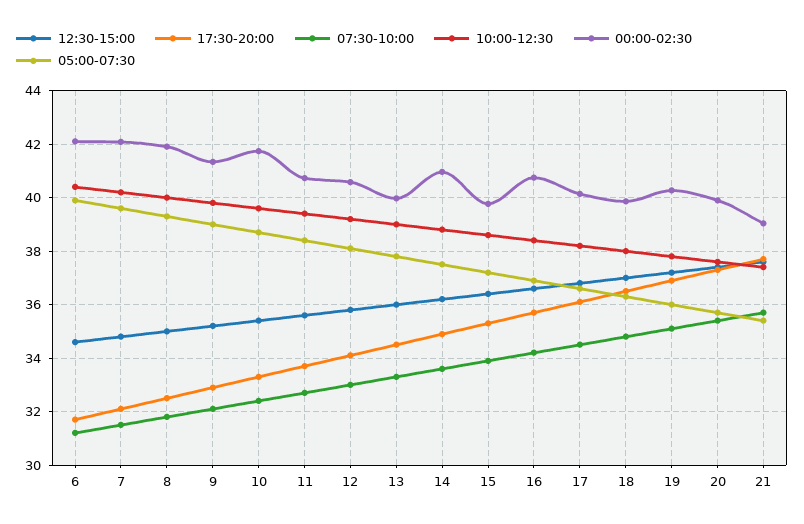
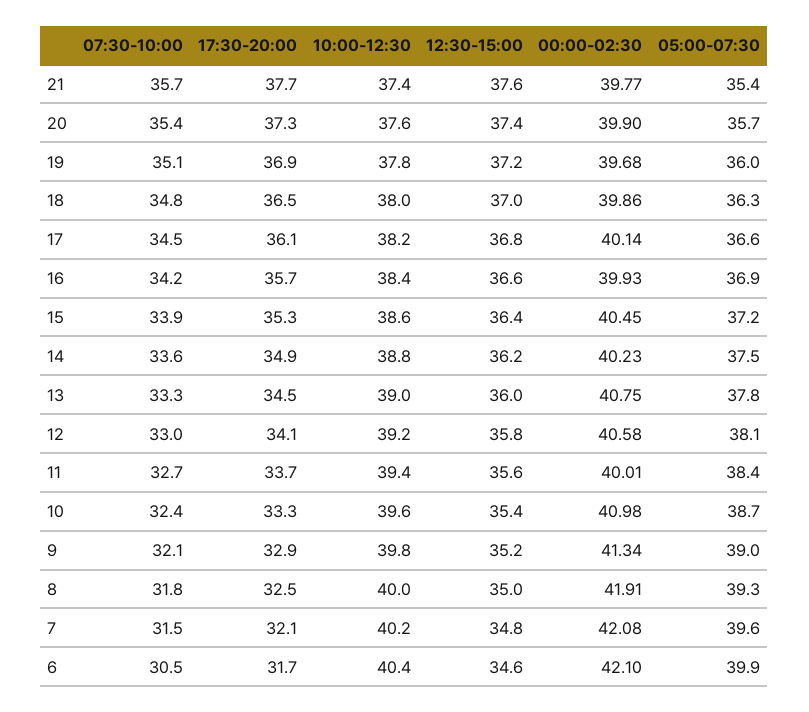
  {
    "12:30-15:00": {
      "6": 34.6,
      "7": 34.8,
      "8": 35,
      "9": 35.2,
      "10": 35.4,
      "11": 35.6,
      "12": 35.8,
      "13": 36,
      "14": 36.2,
      "15": 36.4,
      "16": 36.6,
      "17": 36.8,
      "18": 37,
      "19": 37.2,
      "20": 37.4,
      "21": 37.6
    },
    "17:30-20:00": {
      "6": 31.7,
      "7": 32.1,
      "8": 32.5,
      "9": 32.9,
      "10": 33.3,
      "11": 33.7,
      "12": 34.1,
      "13": 34.5,
      "14": 34.9,
      "15": 35.3,
      "16": 35.7,
      "17": 36.1,
      "18": 36.5,
      "19": 36.9,
      "20": 37.3,
      "21": 37.7
    },
    "07:30-10:00": {
-     "6": 31.25,
+     "6": 30.5,
      "7": 31.5,
      "8": 31.8,
      "9": 32.1,
      "10": 32.4,
      "11": 32.7,
      "12": 33,
      "13": 33.3,
      "14": 33.6,
      "15": 33.9,
      "16": 34.2,
      "17": 34.5,
      "18": 34.8,
      "19": 35.1,
      "20": 35.4,
      "21": 35.7
    },
    "10:00-12:30": {
      "6": 40.4,
      "7": 40.2,
      "8": 40,
      "9": 39.8,
      "10": 39.6,
      "11": 39.4,
      "12": 39.2,
      "13": 39,
      "14": 38.8,
      "15": 38.6,
      "16": 38.4,
      "17": 38.2,
      "18": 38,
      "19": 37.8,
      "20": 37.6,
      "21": 37.4
    },
    "00:00-02:30": {
      "6": 42.1,
      "7": 42.08,
      "8": 41.91,
      "9": 41.34,
-     "10": 41.75,
+     "10": 40.98,
-     "11": 40.75,
+     "11": 40.01,
      "12": 40.58,
-     "13": 40,
+     "13": 40.75,
-     "14": 41,
+     "14": 40.23,
-     "15": 39.75,
+     "15": 40.45,
-     "16": 40.75,
+     "16": 39.93,
      "17": 40.14,
      "18": 39.86,
-     "19": 40.25,
+     "19": 39.68,
      "20": 39.9,
-     "21": 39
+     "21": 39.77
    },
    "05:00-07:30": {
      "6": 39.9,
      "7": 39.6,
      "8": 39.3,
      "9": 39,
      "10": 38.7,
      "11": 38.4,
      "12": 38.1,
      "13": 37.8,
      "14": 37.5,
      "15": 37.2,
      "16": 36.9,
      "17": 36.6,
      "18": 36.3,
      "19": 36,
      "20": 35.7,
      "21": 35.4
    }
  }

